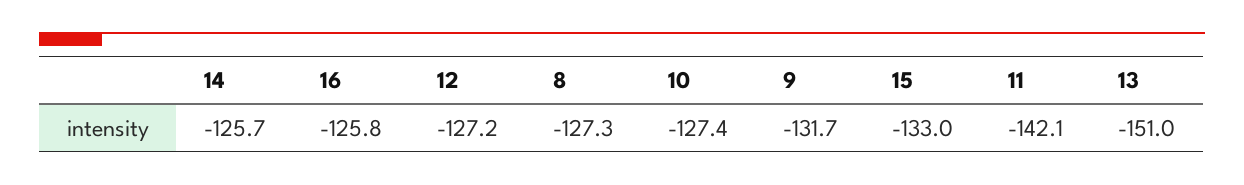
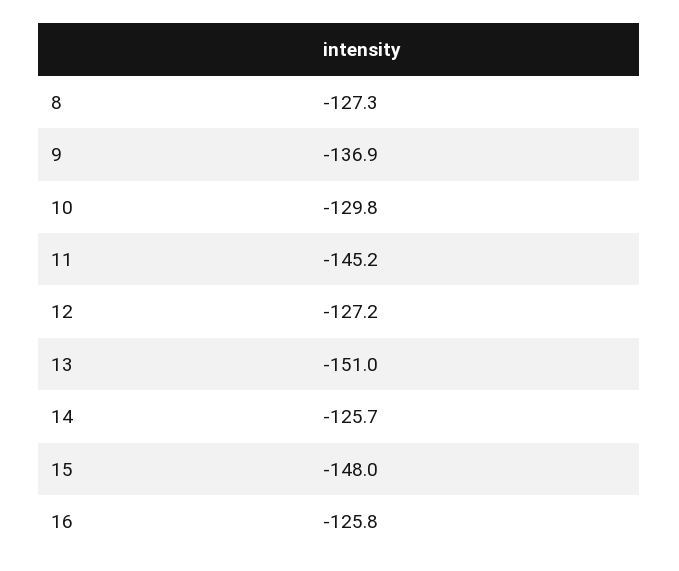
  {
    "14": -125.7,
    "16": -125.8,
    "12": -127.2,
    "8": -127.3,
-   "10": -127.4,
+   "10": -129.8,
-   "9": -131.7,
+   "9": -136.9,
-   "15": -133,
+   "15": -148,
-   "11": -142.1,
+   "11": -145.2,
    "13": -151
  }

